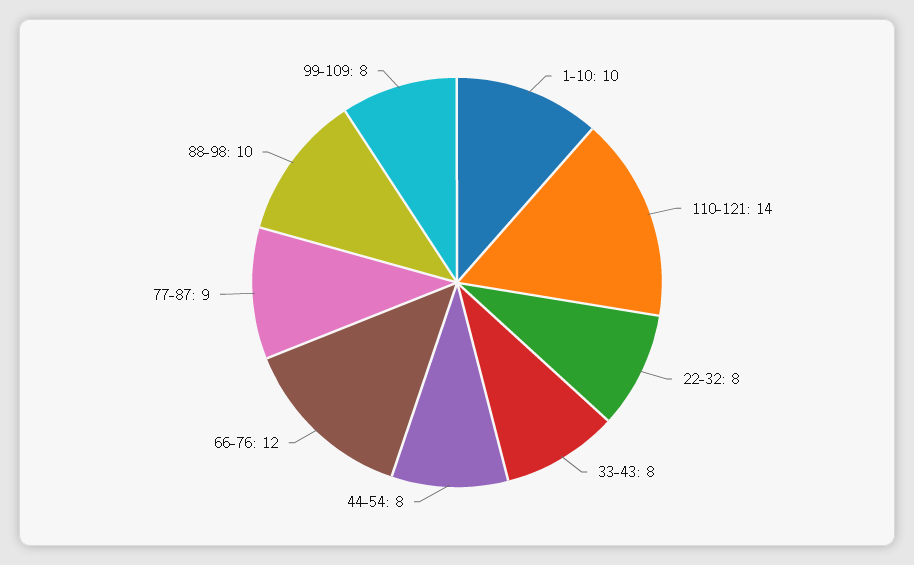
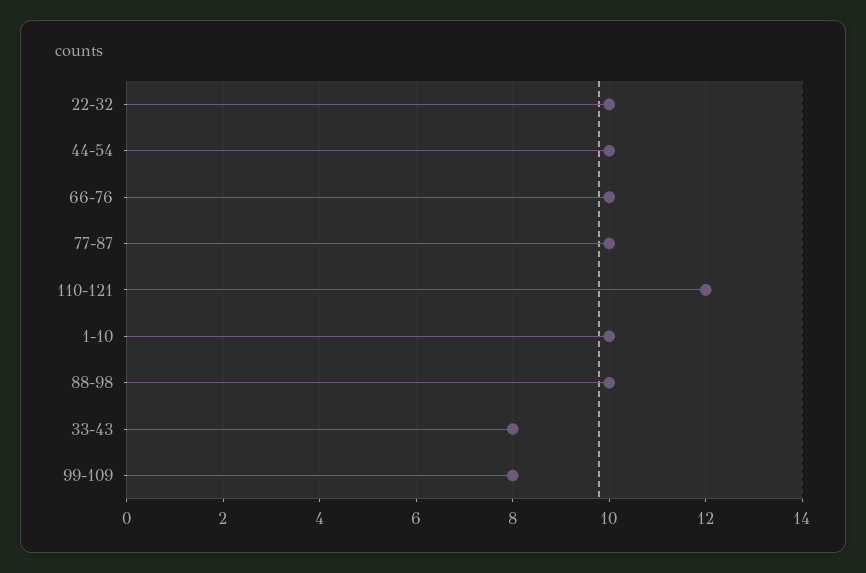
  {
    "1-10": 10,
-   "110-121": 14,
+   "110-121": 12,
-   "22-32": 8,
+   "22-32": 10,
    "33-43": 8,
-   "44-54": 8,
+   "44-54": 10,
-   "66-76": 12,
+   "66-76": 10,
-   "77-87": 9,
+   "77-87": 10,
    "88-98": 10,
    "99-109": 8
  }

